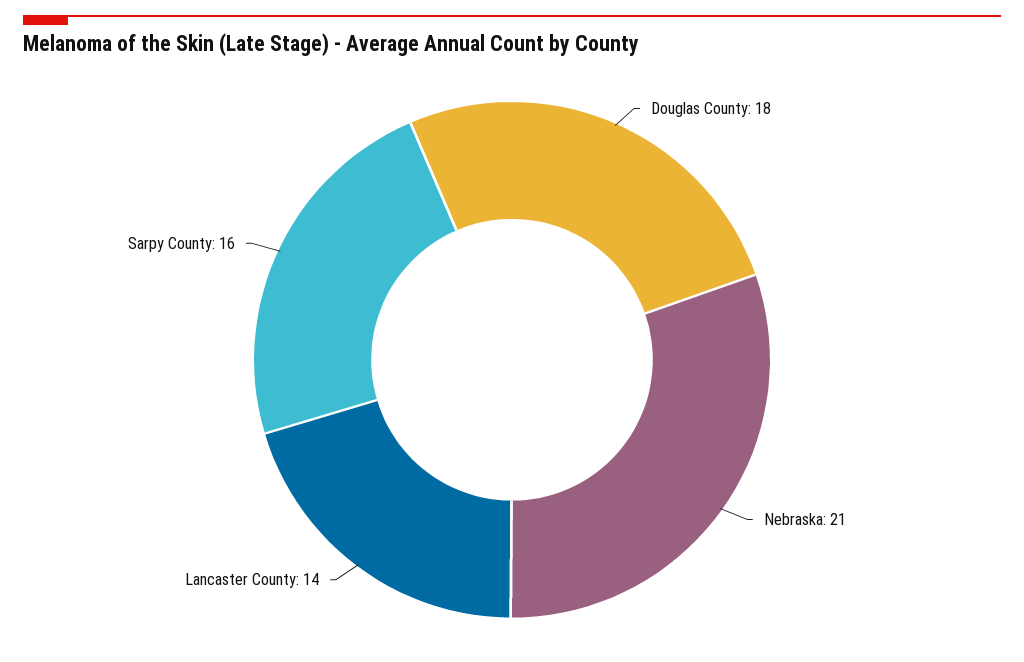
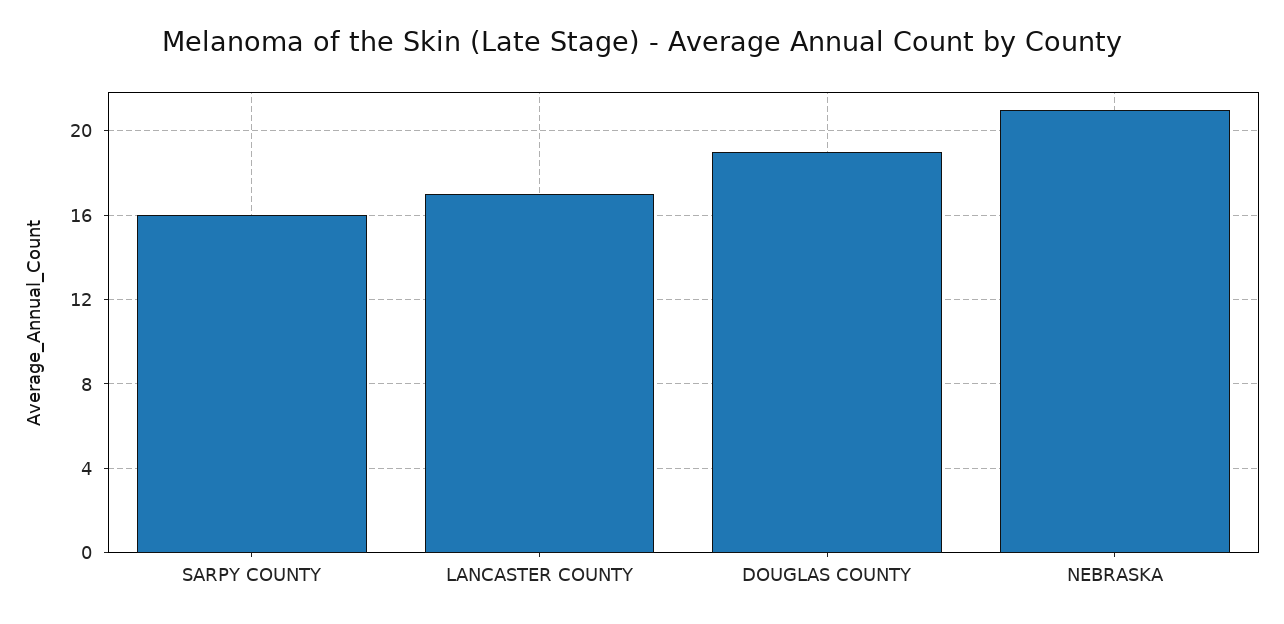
  {
-   "Douglas County": 18,
+   "Douglas County": 19,
    "Nebraska": 21,
-   "Lancaster County": 14,
+   "Lancaster County": 17,
    "Sarpy County": 16
  }

